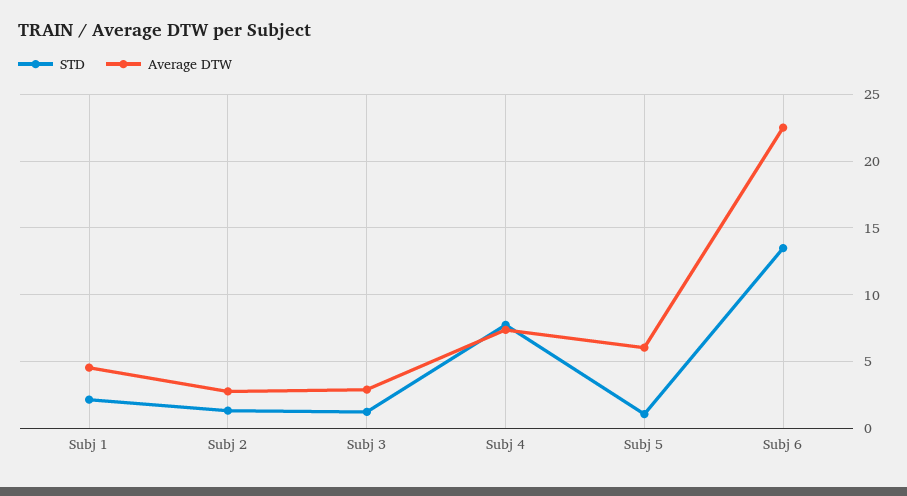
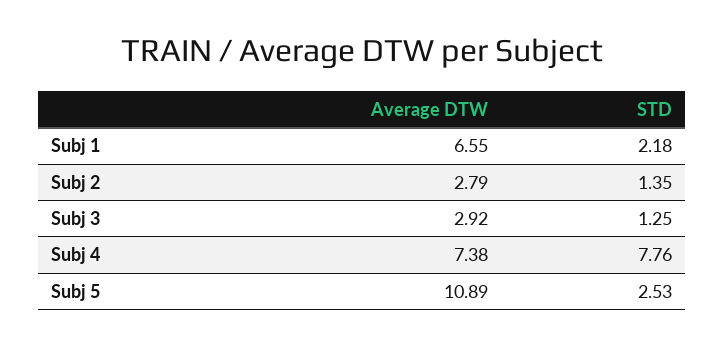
  {
    "STD": {
      "Subj 1": 2.18,
      "Subj 2": 1.35,
      "Subj 3": 1.25,
      "Subj 4": 7.76,
-     "Subj 5": 1,
+     "Subj 5": 2.53
-     "Subj 6": 13.5
    },
    "Average DTW": {
-     "Subj 1": 4.5,
+     "Subj 1": 6.55,
      "Subj 2": 2.79,
      "Subj 3": 2.92,
      "Subj 4": 7.38,
-     "Subj 5": 6,
+     "Subj 5": 10.89
-     "Subj 6": 22.5
    }
  }

